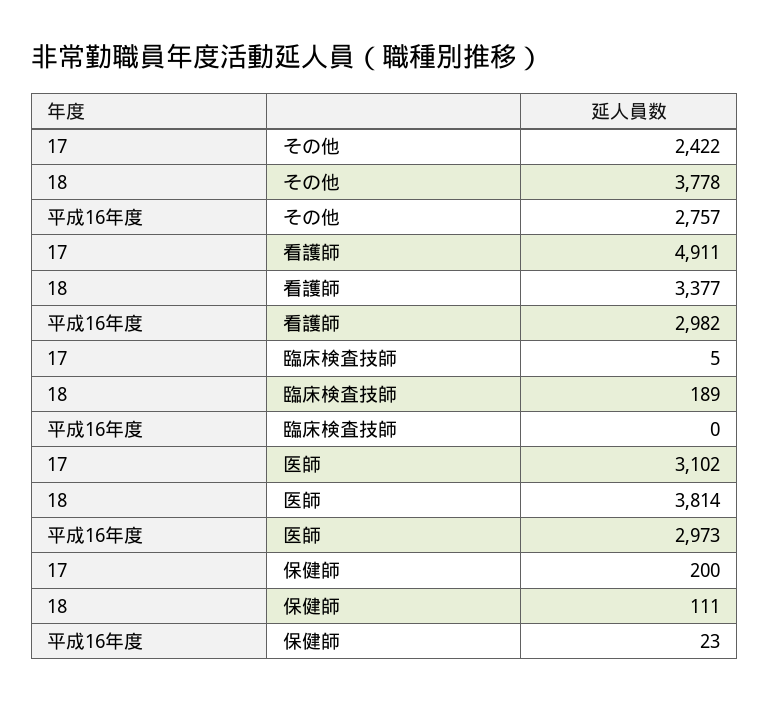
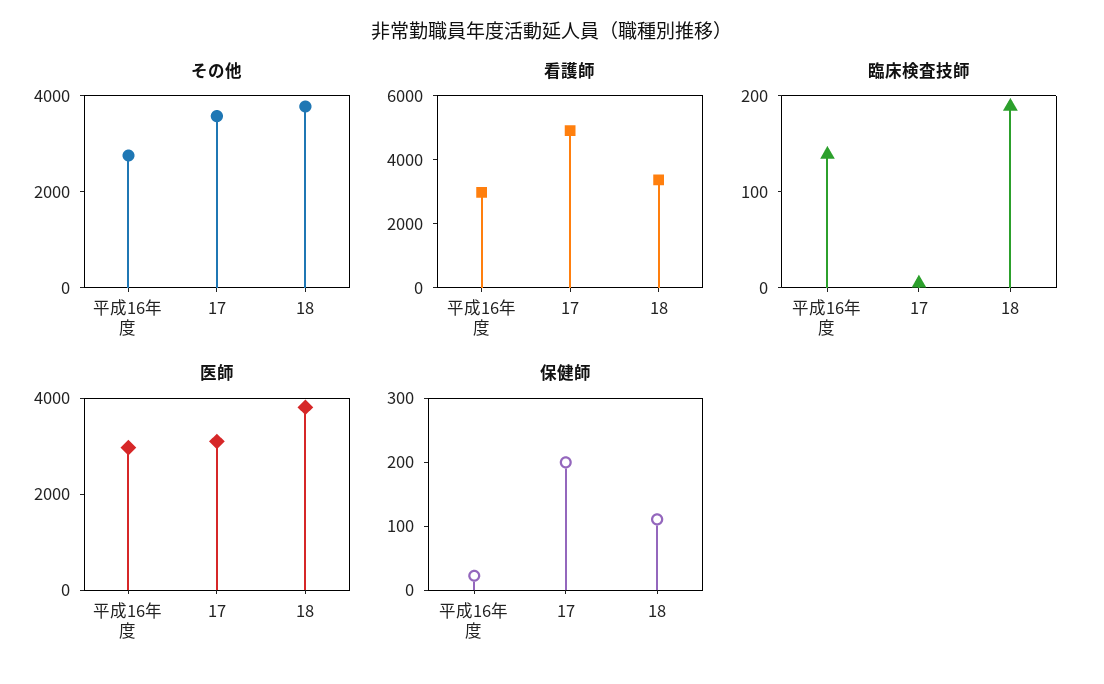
  {
    "その他": {
-     "17": 2422,
+     "17": 3500,
      "18": 3778,
      "平成16年度": 2757
    },
    "看護師": {
      "17": 4911,
      "18": 3377,
      "平成16年度": 2982
    },
    "臨床検査技師": {
      "17": 5,
      "18": 189,
-     "平成16年度": 0
+     "平成16年度": 140
    },
    "医師": {
      "17": 3102,
      "18": 3814,
      "平成16年度": 2973
    },
    "保健師": {
      "17": 200,
      "18": 111,
      "平成16年度": 23
    }
  }

